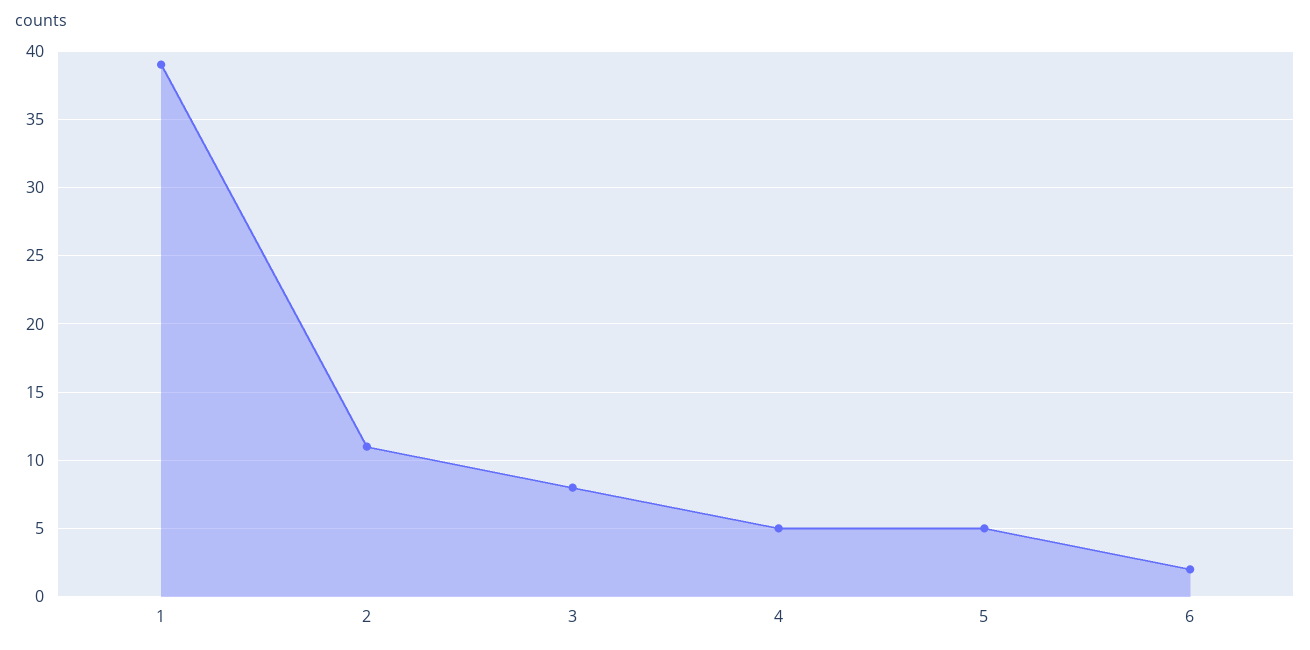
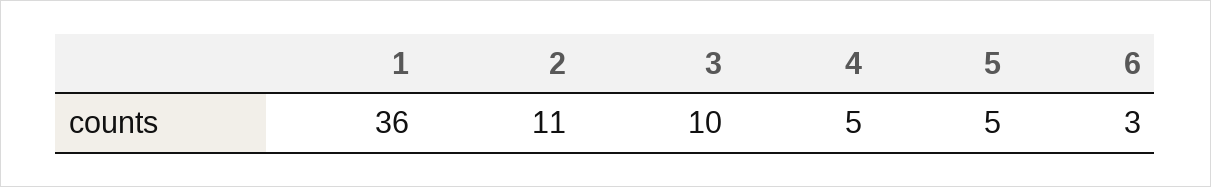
  {
-   "1": 39,
+   "1": 36,
    "2": 11,
-   "3": 8,
+   "3": 10,
    "4": 5,
    "5": 5,
-   "6": 2
+   "6": 3
  }

